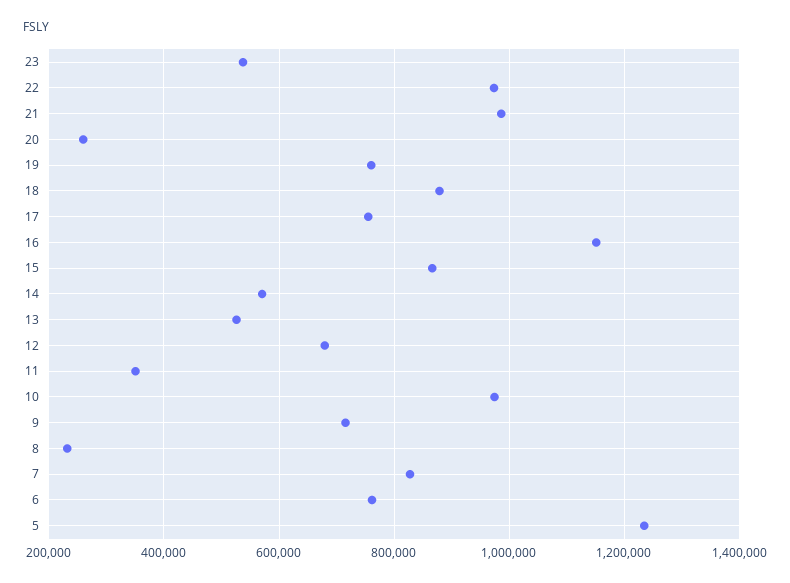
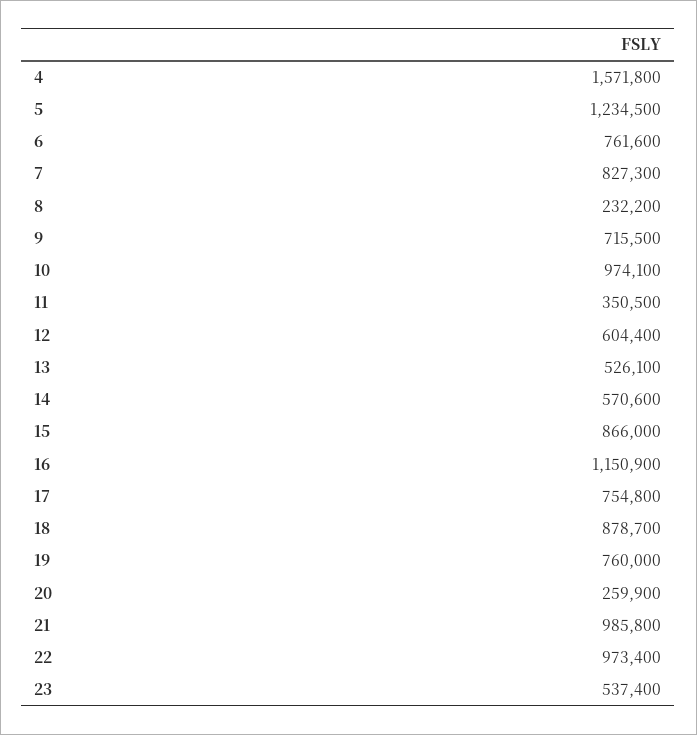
  {
    "23": 537400,
    "22": 973400,
    "21": 985800,
    "20": 259900,
    "19": 760000,
    "18": 878700,
    "17": 754800,
    "16": 1150900,
    "15": 866000,
    "14": 570600,
    "13": 526100,
-   "12": 680000,
+   "12": 604400,
    "11": 350500,
    "10": 974100,
    "9": 715500,
    "8": 232200,
    "7": 827300,
    "6": 761600,
-   "5": 1234500
+   "5": 1234500,
+   "4": 1571800
  }

